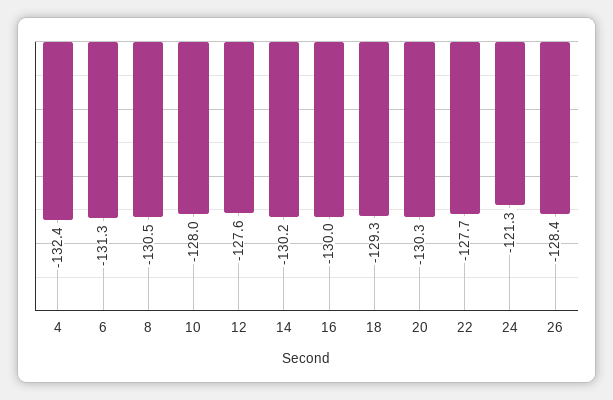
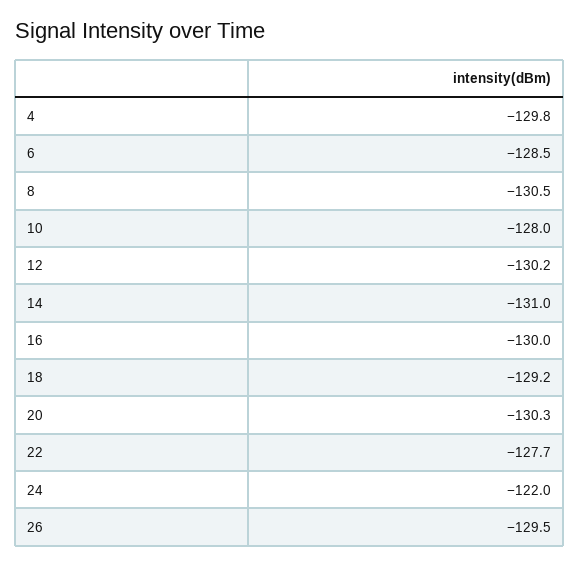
  {
-   "4": -132.4,
+   "4": -129.8,
-   "6": -131.3,
+   "6": -128.5,
    "8": -130.5,
    "10": -128,
-   "12": -127.6,
+   "12": -130.2,
-   "14": -130.2,
+   "14": -131,
    "16": -130,
-   "18": -129.3,
+   "18": -129.2,
    "20": -130.3,
    "22": -127.7,
-   "24": -121.3,
+   "24": -122,
-   "26": -128.4
+   "26": -129.5
  }

